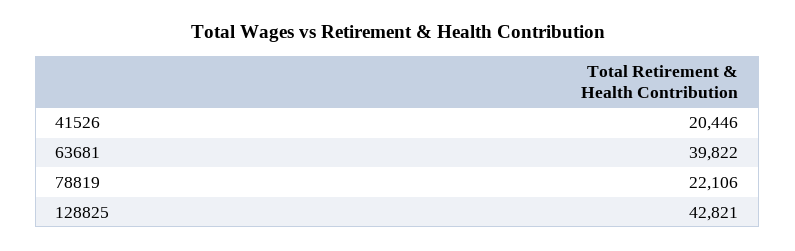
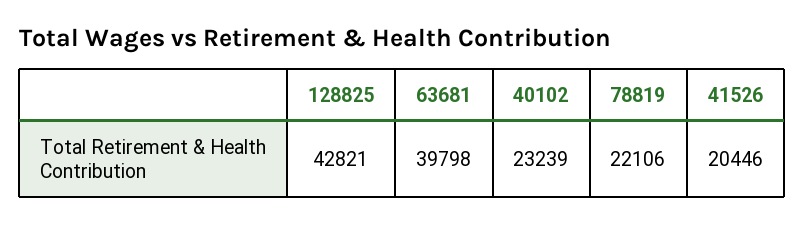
  {
    "41526": 20446,
-   "63681": 39822,
+   "63681": 39798,
    "78819": 22106,
-   "128825": 42821
+   "128825": 42821,
+   "40102": 23239
  }

